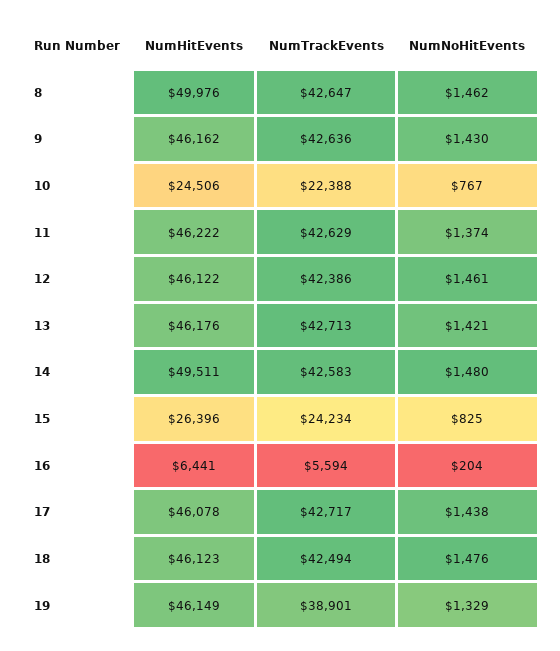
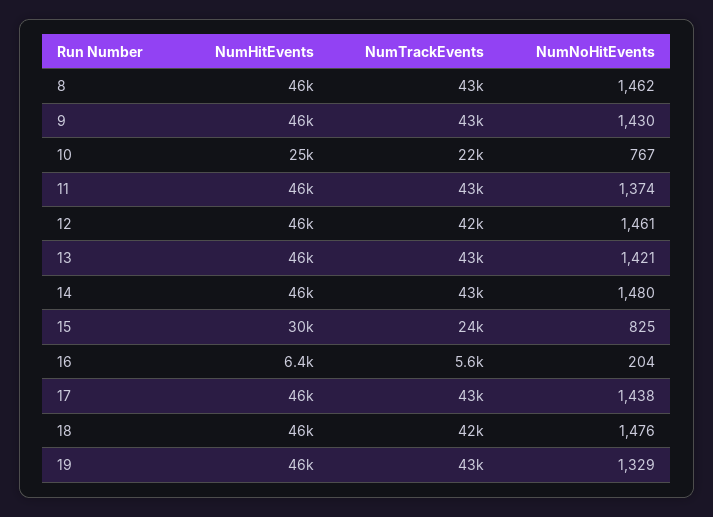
  {
    "NumHitEvents": {
-     "8": 49976,
+     "8": 46000,
      "9": 46162,
      "10": 24506,
      "11": 46222,
      "12": 46122,
      "13": 46176,
-     "14": 49511,
+     "14": 46000,
-     "15": 26396,
+     "15": 30000,
      "16": 6441,
      "17": 46078,
      "18": 46123,
      "19": 46149
    },
    "NumTrackEvents": {
      "8": 42647,
      "9": 42636,
      "10": 22388,
      "11": 42629,
      "12": 42386,
      "13": 42713,
      "14": 42583,
      "15": 24234,
      "16": 5594,
      "17": 42717,
      "18": 42494,
-     "19": 38901
+     "19": 43000
    },
    "NumNoHitEvents": {
      "8": 1462,
      "9": 1430,
      "10": 767,
      "11": 1374,
      "12": 1461,
      "13": 1421,
      "14": 1480,
      "15": 825,
      "16": 204,
      "17": 1438,
      "18": 1476,
      "19": 1329
    }
  }

